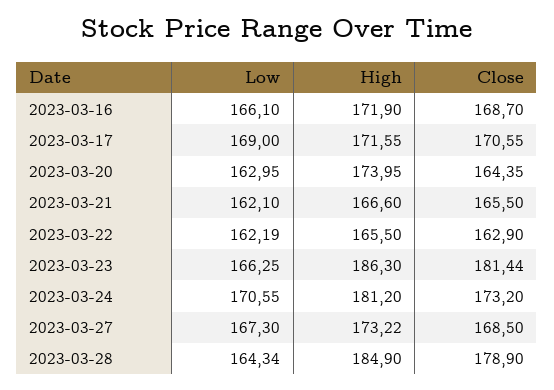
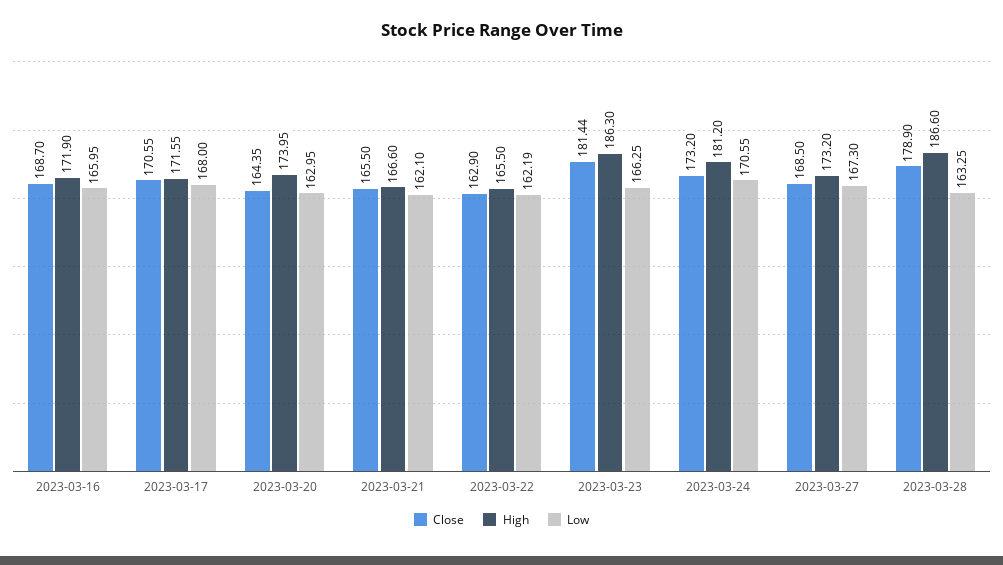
  {
    "Low": {
-     "2023-03-16": 166.1,
+     "2023-03-16": 165.95,
-     "2023-03-17": 169,
+     "2023-03-17": 168,
      "2023-03-20": 162.95,
      "2023-03-21": 162.1,
      "2023-03-22": 162.19,
      "2023-03-23": 166.25,
      "2023-03-24": 170.55,
      "2023-03-27": 167.3,
-     "2023-03-28": 164.34
+     "2023-03-28": 163.25
    },
    "High": {
      "2023-03-16": 171.9,
      "2023-03-17": 171.55,
      "2023-03-20": 173.95,
      "2023-03-21": 166.6,
      "2023-03-22": 165.5,
      "2023-03-23": 186.3,
      "2023-03-24": 181.2,
-     "2023-03-27": 173.22,
+     "2023-03-27": 173.2,
-     "2023-03-28": 184.9
+     "2023-03-28": 186.6
    },
    "Close": {
      "2023-03-16": 168.7,
      "2023-03-17": 170.55,
      "2023-03-20": 164.35,
      "2023-03-21": 165.5,
      "2023-03-22": 162.9,
      "2023-03-23": 181.44,
      "2023-03-24": 173.2,
      "2023-03-27": 168.5,
      "2023-03-28": 178.9
    }
  }

